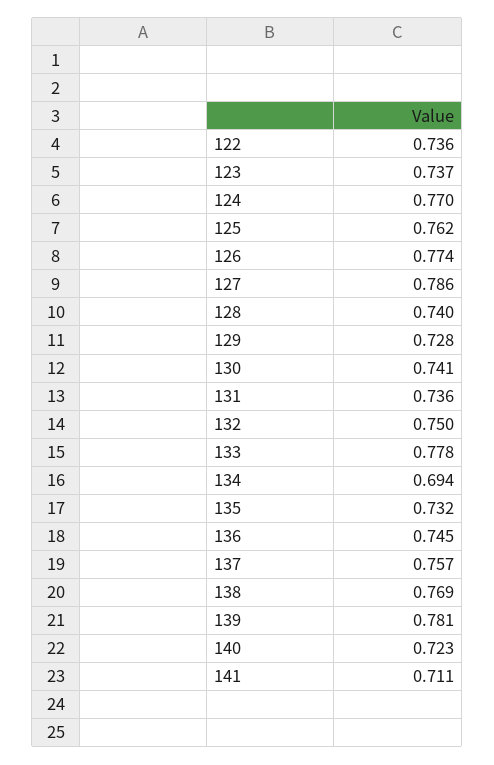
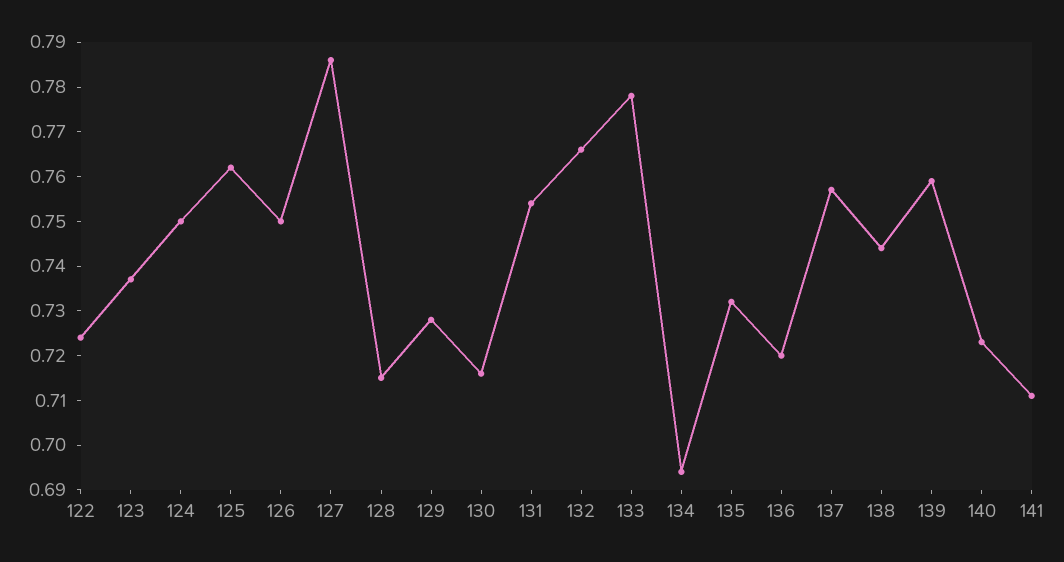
  {
-   "122": 0.736,
+   "122": 0.725,
    "123": 0.737,
-   "124": 0.77,
+   "124": 0.75,
    "125": 0.762,
-   "126": 0.774,
+   "126": 0.75,
    "127": 0.786,
-   "128": 0.74,
+   "128": 0.715,
    "129": 0.728,
-   "130": 0.741,
+   "130": 0.715,
-   "131": 0.736,
+   "131": 0.755,
-   "132": 0.75,
+   "132": 0.765,
    "133": 0.778,
    "134": 0.694,
    "135": 0.732,
-   "136": 0.745,
+   "136": 0.72,
    "137": 0.757,
-   "138": 0.769,
+   "138": 0.745,
-   "139": 0.781,
+   "139": 0.76,
    "140": 0.723,
    "141": 0.711
  }

